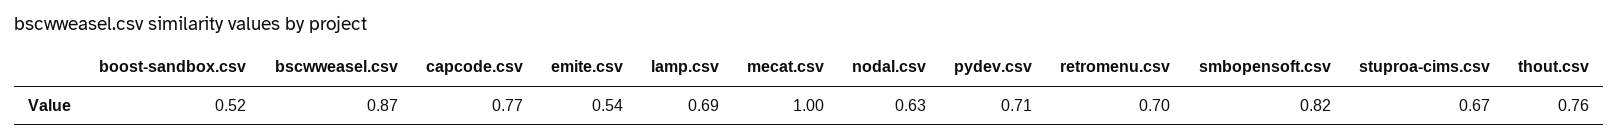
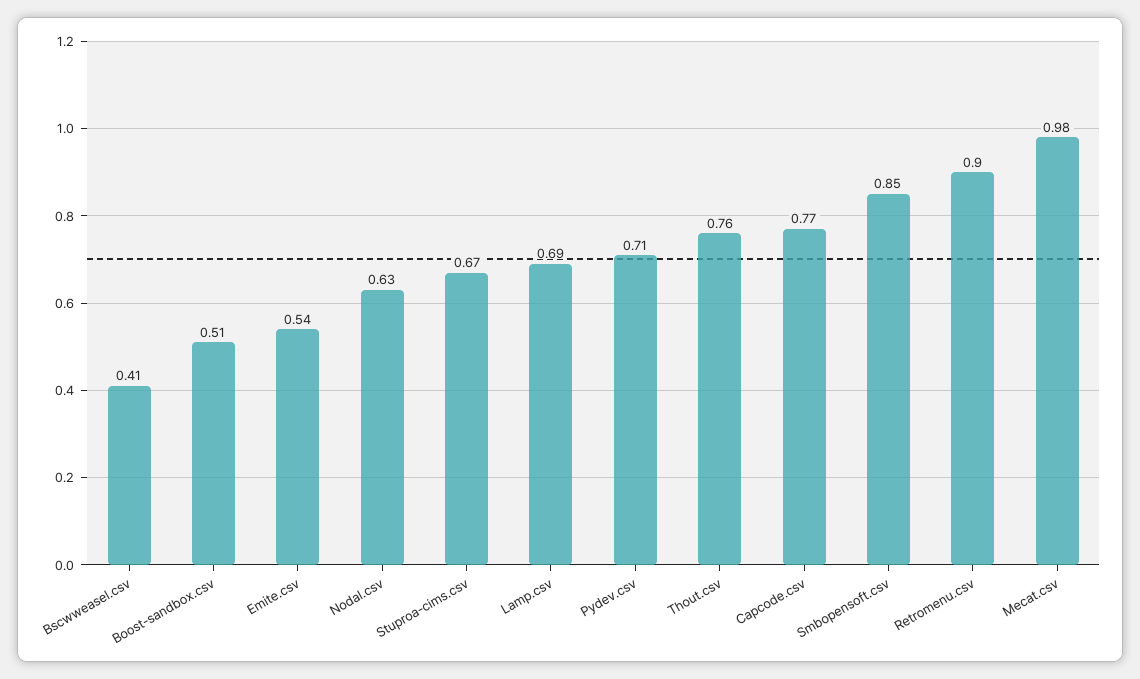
  {
-   "boost-sandbox.csv": 0.52,
+   "boost-sandbox.csv": 0.51,
-   "bscwweasel.csv": 0.87,
+   "bscwweasel.csv": 0.41,
    "capcode.csv": 0.77,
    "emite.csv": 0.54,
    "lamp.csv": 0.69,
-   "mecat.csv": 1,
+   "mecat.csv": 0.98,
    "nodal.csv": 0.63,
    "pydev.csv": 0.71,
-   "retromenu.csv": 0.7,
+   "retromenu.csv": 0.9,
-   "smbopensoft.csv": 0.82,
+   "smbopensoft.csv": 0.85,
    "stuproa-cims.csv": 0.67,
    "thout.csv": 0.76
  }

